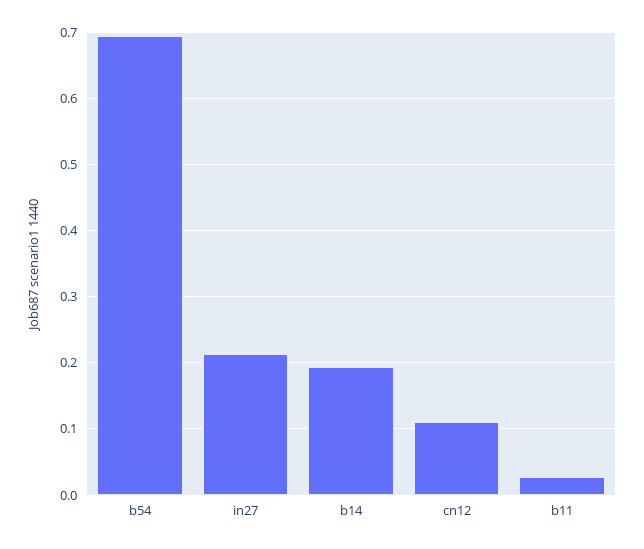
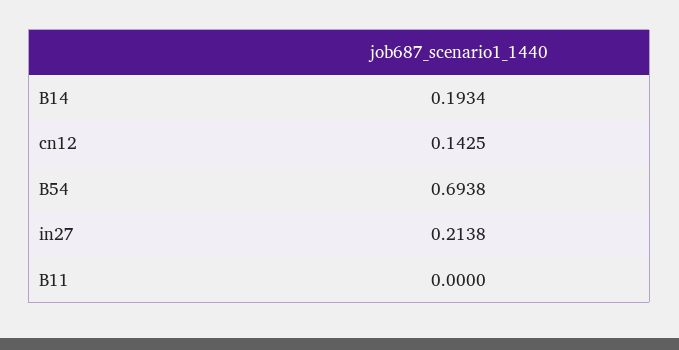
  {
    "b54": 0.6938,
    "in27": 0.2138,
    "b14": 0.1934,
-   "cn12": 0.11,
+   "cn12": 0.1425,
-   "b11": 0.03
+   "b11": 0
  }

